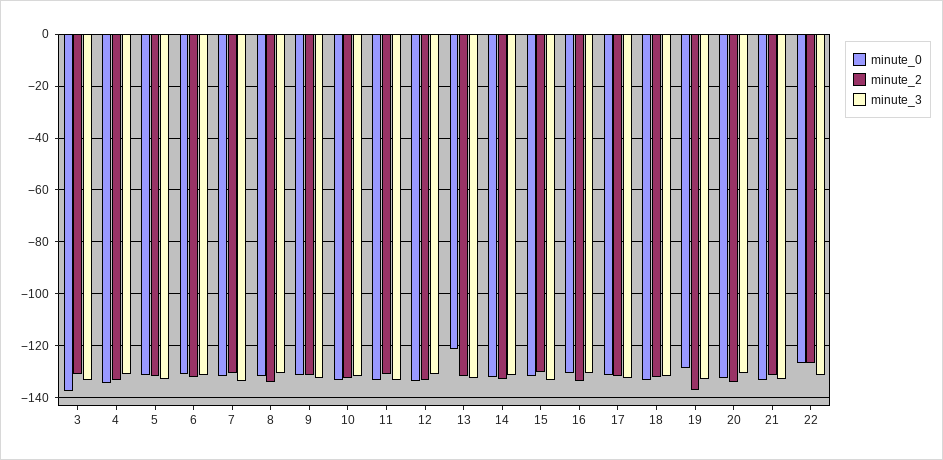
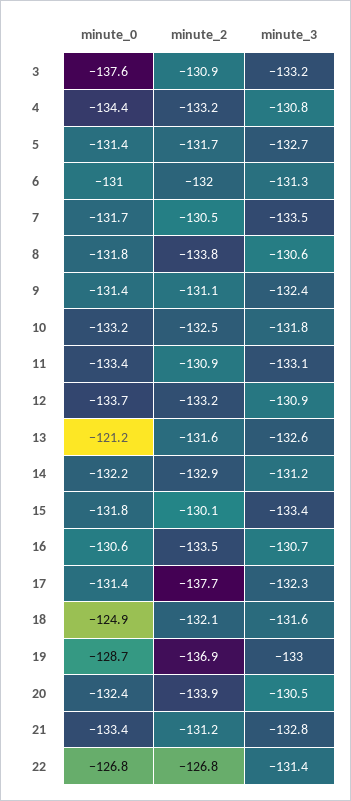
  {
    "minute_0": {
      "3": -137.6,
      "4": -134.4,
      "5": -131.4,
      "6": -131,
      "7": -131.7,
      "8": -131.8,
      "9": -131.4,
      "10": -133.2,
      "11": -133.4,
      "12": -133.7,
      "13": -121.2,
      "14": -132.2,
      "15": -131.8,
      "16": -130.6,
      "17": -131.4,
-     "18": -132.5,
+     "18": -124.9,
      "19": -128.7,
      "20": -132.4,
      "21": -133.4,
      "22": -126.8
    },
    "minute_2": {
      "3": -130.9,
      "4": -133.2,
      "5": -131.7,
      "6": -132,
      "7": -130.5,
      "8": -133.8,
      "9": -131.1,
      "10": -132.5,
      "11": -130.9,
      "12": -133.2,
      "13": -131.6,
      "14": -132.9,
      "15": -130.1,
      "16": -133.5,
-     "17": -132.5,
+     "17": -137.7,
      "18": -132.1,
      "19": -136.9,
      "20": -133.9,
      "21": -131.2,
      "22": -126.8
    },
    "minute_3": {
      "3": -133.2,
      "4": -130.8,
      "5": -132.7,
      "6": -131.3,
      "7": -133.5,
      "8": -130.6,
      "9": -132.4,
      "10": -131.8,
      "11": -133.1,
      "12": -130.9,
      "13": -132.6,
      "14": -131.2,
      "15": -133.4,
      "16": -130.7,
      "17": -132.3,
      "18": -131.6,
      "19": -133,
      "20": -130.5,
      "21": -132.8,
      "22": -131.4
    }
  }

